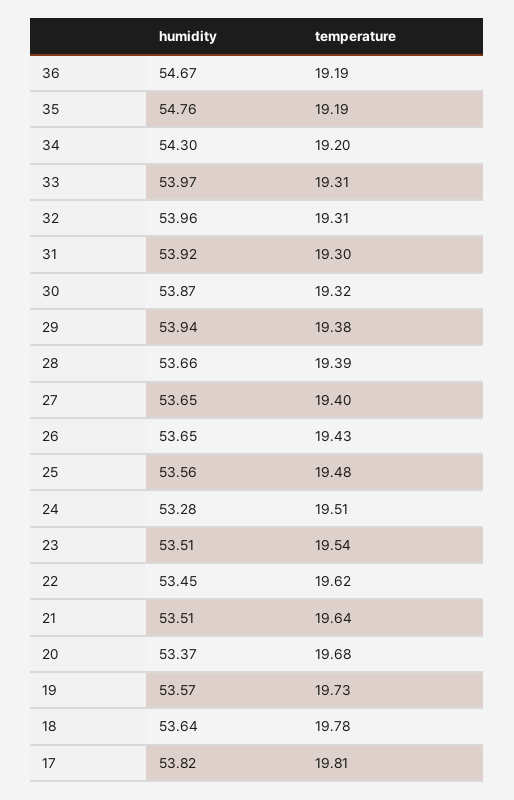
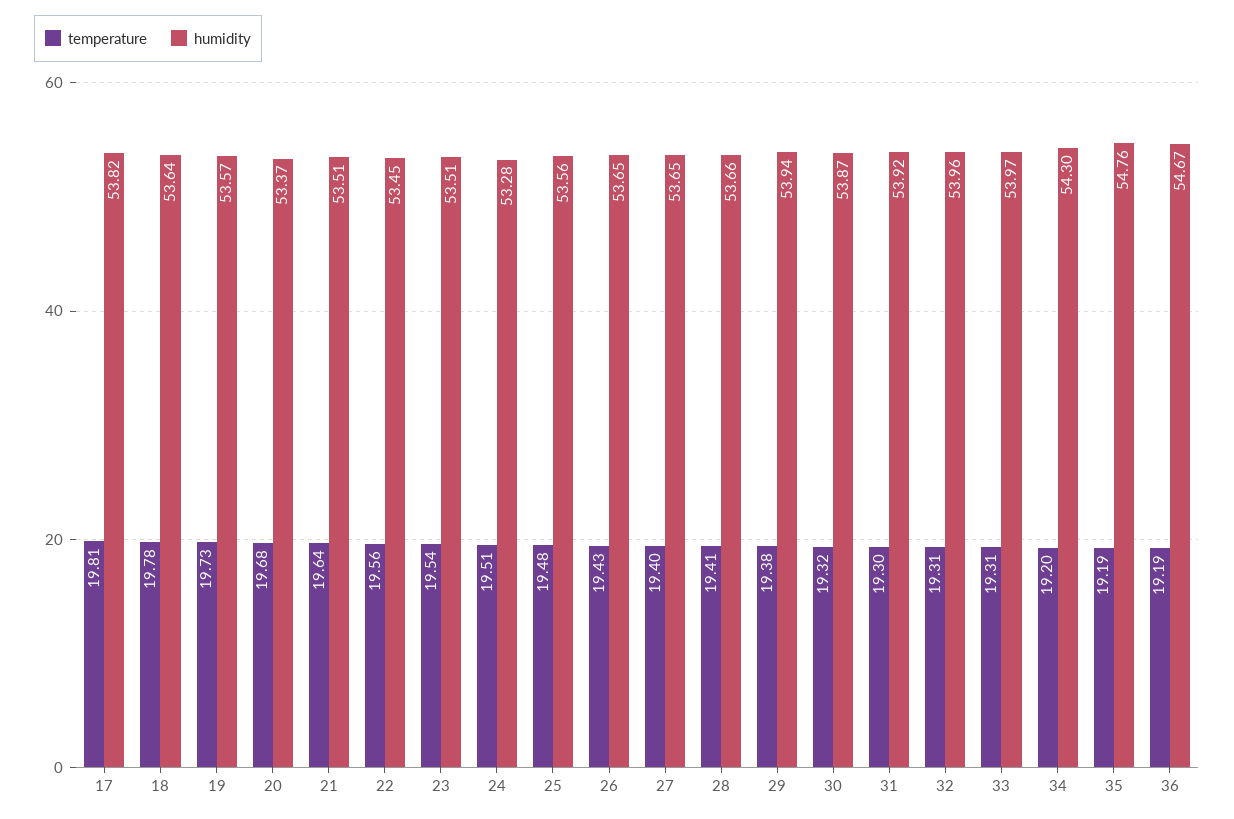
  {
    "humidity": {
      "36": 54.67,
      "35": 54.76,
      "34": 54.3,
      "33": 53.97,
      "32": 53.96,
      "31": 53.92,
      "30": 53.87,
      "29": 53.94,
      "28": 53.66,
      "27": 53.65,
      "26": 53.65,
      "25": 53.56,
      "24": 53.28,
      "23": 53.51,
      "22": 53.45,
      "21": 53.51,
      "20": 53.37,
      "19": 53.57,
      "18": 53.64,
      "17": 53.82
    },
    "temperature": {
      "36": 19.19,
      "35": 19.19,
      "34": 19.2,
      "33": 19.31,
      "32": 19.31,
      "31": 19.3,
      "30": 19.32,
      "29": 19.38,
-     "28": 19.39,
+     "28": 19.41,
      "27": 19.4,
      "26": 19.43,
      "25": 19.48,
      "24": 19.51,
      "23": 19.54,
-     "22": 19.62,
+     "22": 19.56,
      "21": 19.64,
      "20": 19.68,
      "19": 19.73,
      "18": 19.78,
      "17": 19.81
    }
  }

